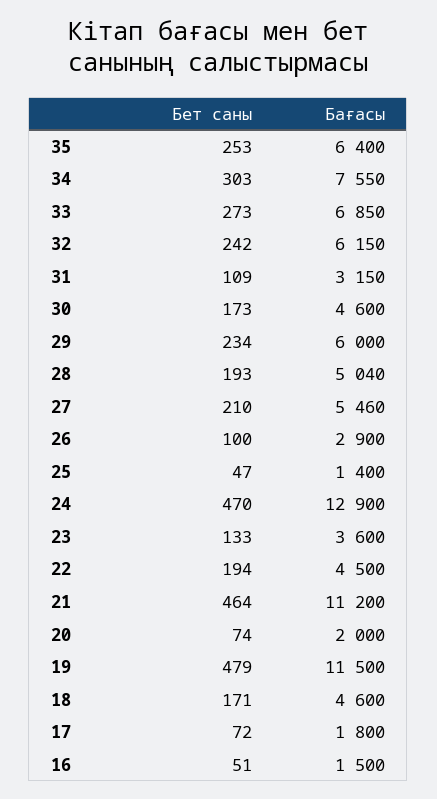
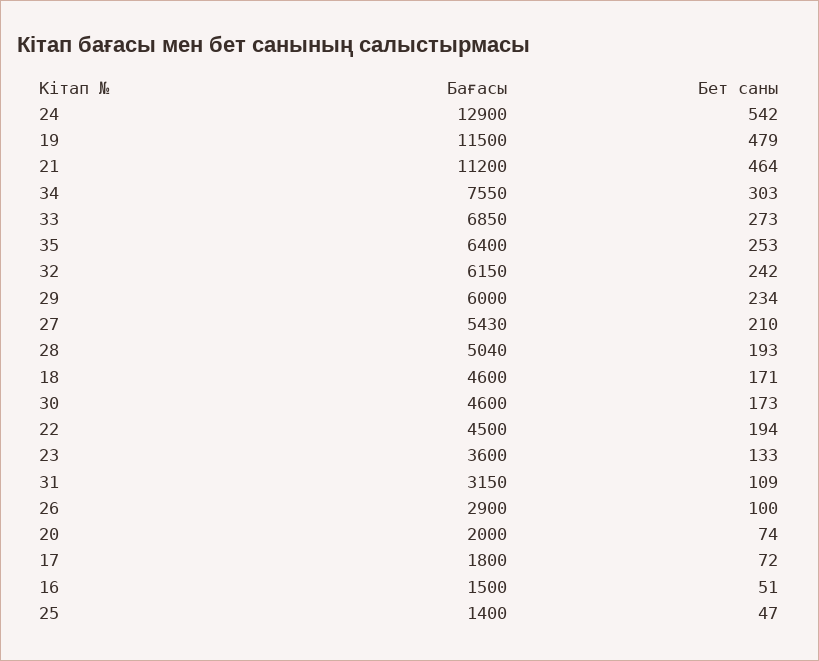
  {
    "Бет саны": {
      "35": 253,
      "34": 303,
      "33": 273,
      "32": 242,
      "31": 109,
      "30": 173,
      "29": 234,
      "28": 193,
      "27": 210,
      "26": 100,
      "25": 47,
-     "24": 470,
+     "24": 542,
      "23": 133,
      "22": 194,
      "21": 464,
      "20": 74,
      "19": 479,
      "18": 171,
      "17": 72,
      "16": 51
    },
    "Бағасы": {
      "35": 6400,
      "34": 7550,
      "33": 6850,
      "32": 6150,
      "31": 3150,
      "30": 4600,
      "29": 6000,
      "28": 5040,
-     "27": 5460,
+     "27": 5430,
      "26": 2900,
      "25": 1400,
      "24": 12900,
      "23": 3600,
      "22": 4500,
      "21": 11200,
      "20": 2000,
      "19": 11500,
      "18": 4600,
      "17": 1800,
      "16": 1500
    }
  }

